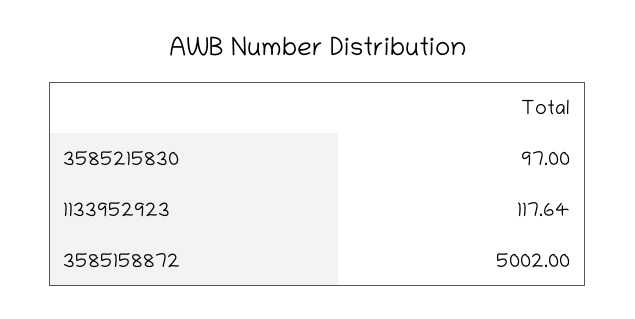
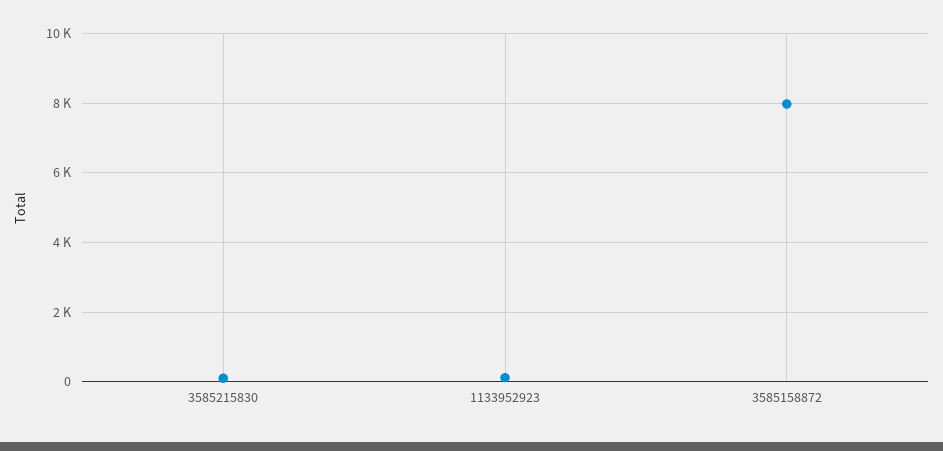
  {
    "3585215830": 97,
    "1133952923": 117.64,
-   "3585158872": 5002
+   "3585158872": 8000
  }

